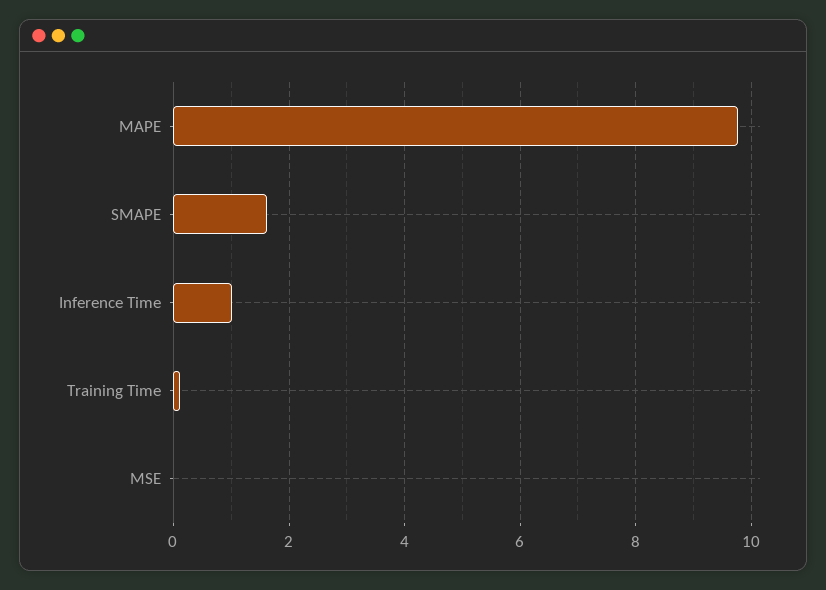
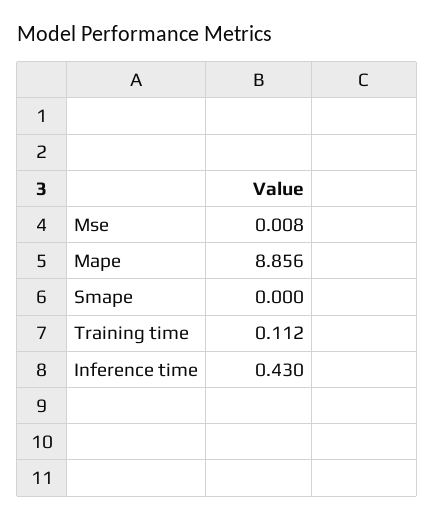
  {
-   "MAPE": 9.8,
+   "MAPE": 8.856,
-   "SMAPE": 1.6,
+   "SMAPE": 0,
-   "Inference Time": 1,
+   "Inference Time": 0.43,
    "Training Time": 0.112,
    "MSE": 0.008
  }

